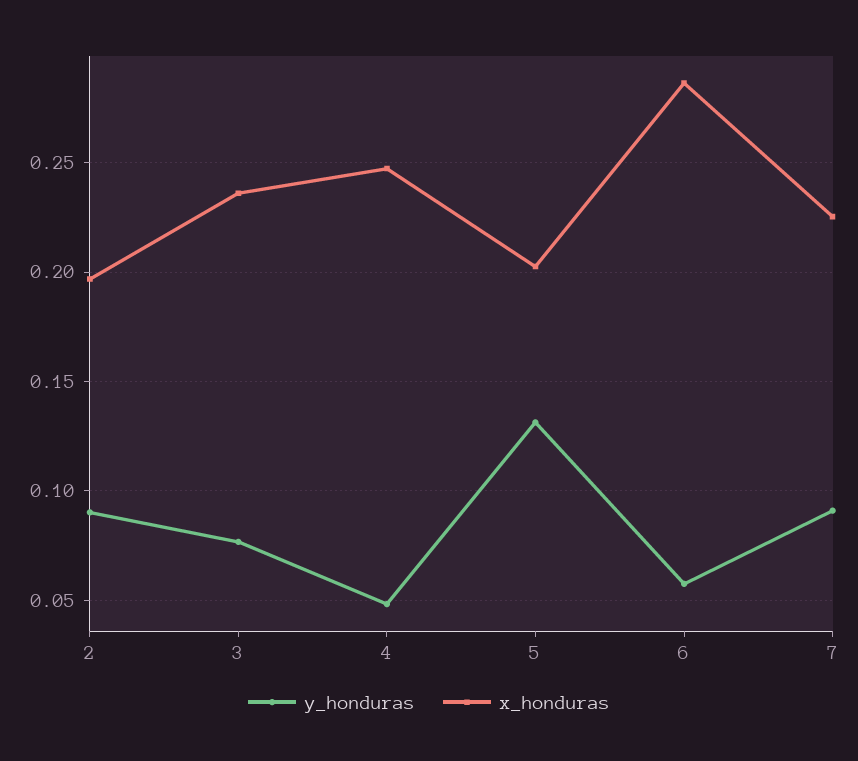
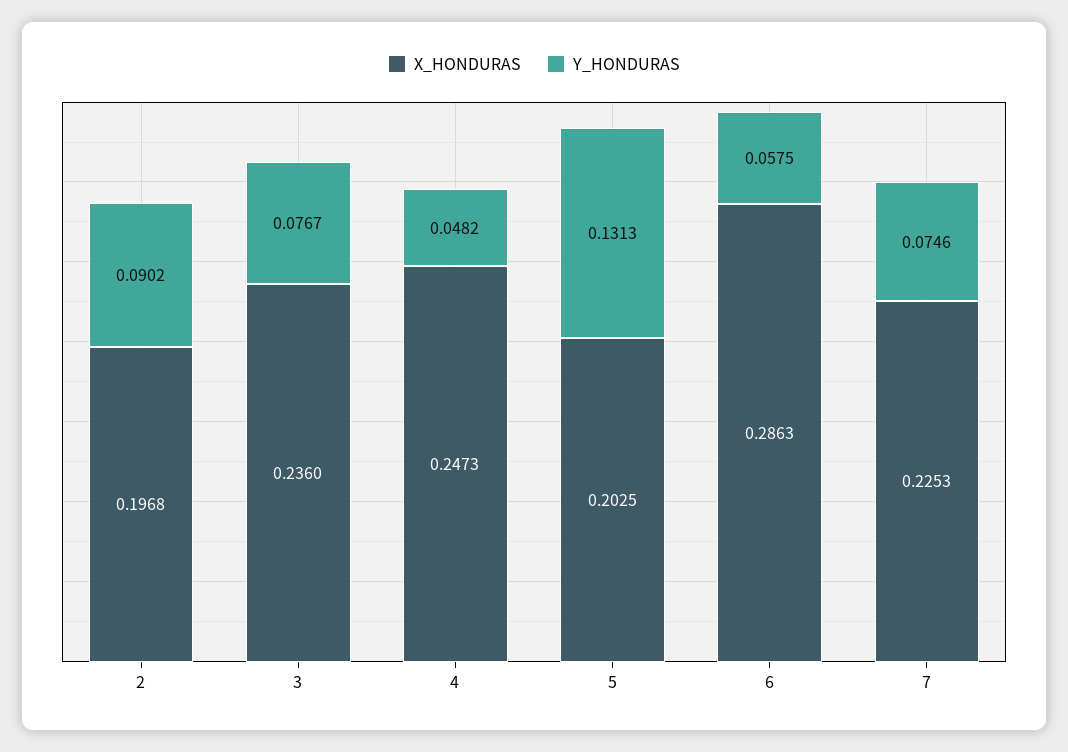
  {
    "y_honduras": {
      "2": 0.0902,
      "3": 0.0767,
      "4": 0.0482,
      "5": 0.1313,
      "6": 0.0575,
-     "7": 0.09
+     "7": 0.0746
    },
    "x_honduras": {
      "2": 0.1968,
      "3": 0.236,
      "4": 0.2473,
      "5": 0.2025,
      "6": 0.2863,
      "7": 0.2253
    }
  }

